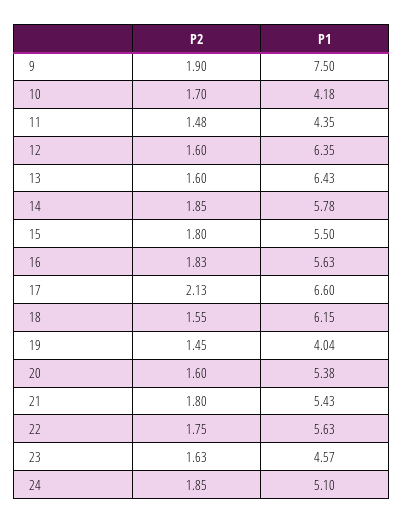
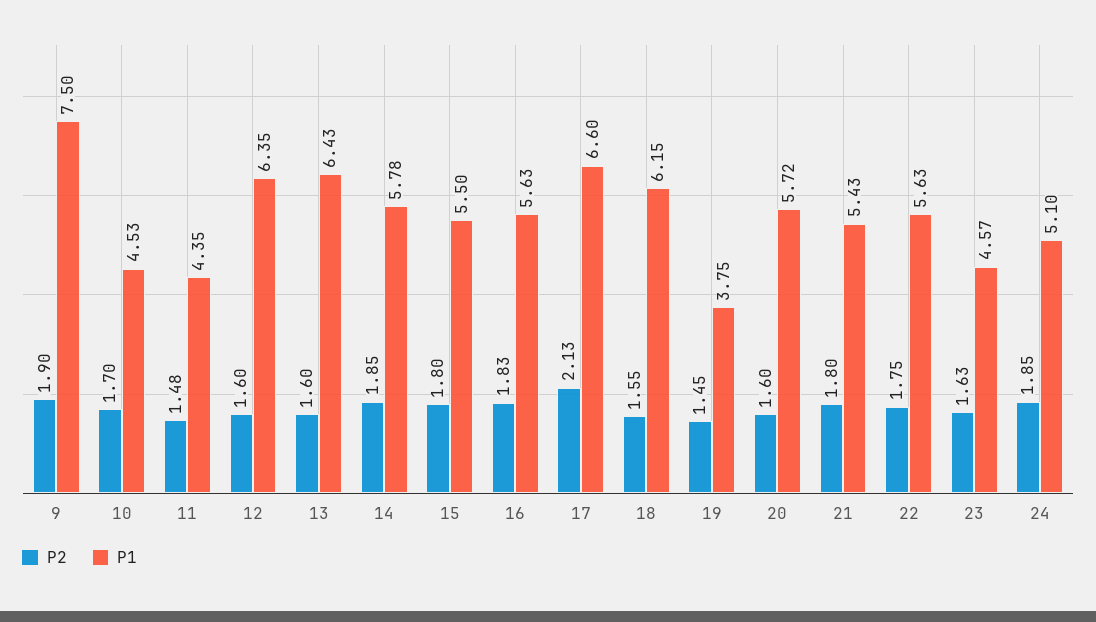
  {
    "P2": {
      "9": 1.9,
      "10": 1.7,
      "11": 1.48,
      "12": 1.6,
      "13": 1.6,
      "14": 1.85,
      "15": 1.8,
      "16": 1.83,
      "17": 2.13,
      "18": 1.55,
      "19": 1.45,
      "20": 1.6,
      "21": 1.8,
      "22": 1.75,
      "23": 1.63,
      "24": 1.85
    },
    "P1": {
      "9": 7.5,
-     "10": 4.18,
+     "10": 4.53,
      "11": 4.35,
      "12": 6.35,
      "13": 6.43,
      "14": 5.78,
      "15": 5.5,
      "16": 5.63,
      "17": 6.6,
      "18": 6.15,
-     "19": 4.04,
+     "19": 3.75,
-     "20": 5.38,
+     "20": 5.72,
      "21": 5.43,
      "22": 5.63,
      "23": 4.57,
      "24": 5.1
    }
  }

